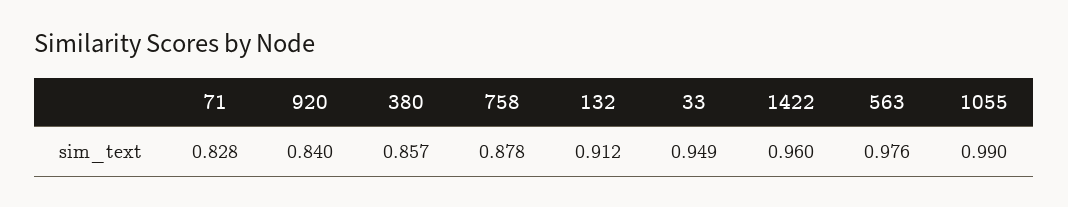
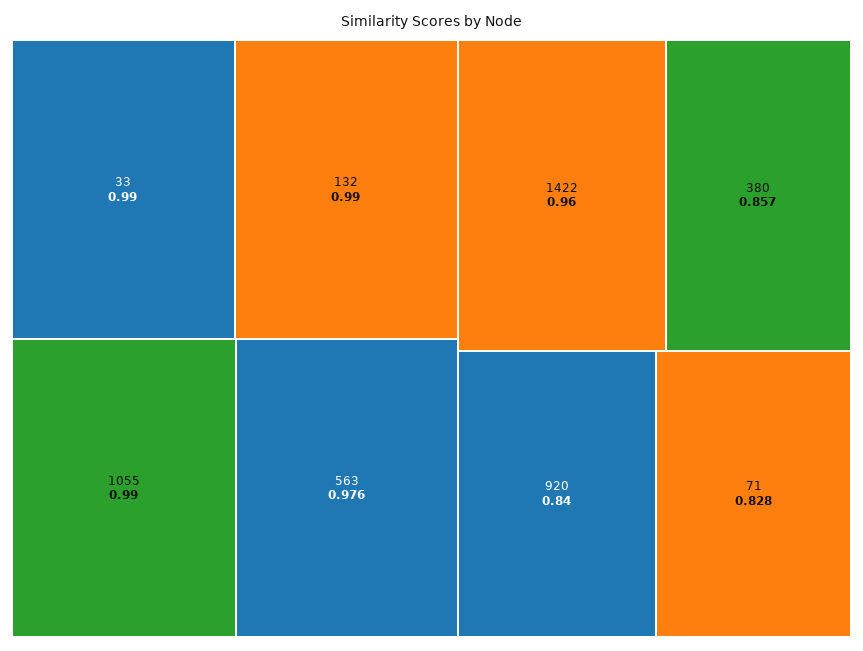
  {
    "71": 0.828,
    "920": 0.84,
    "380": 0.857,
-   "758": 0.878,
-   "132": 0.912,
+   "132": 0.99,
-   "33": 0.949,
+   "33": 0.99,
    "1422": 0.96,
    "563": 0.976,
    "1055": 0.99
  }

